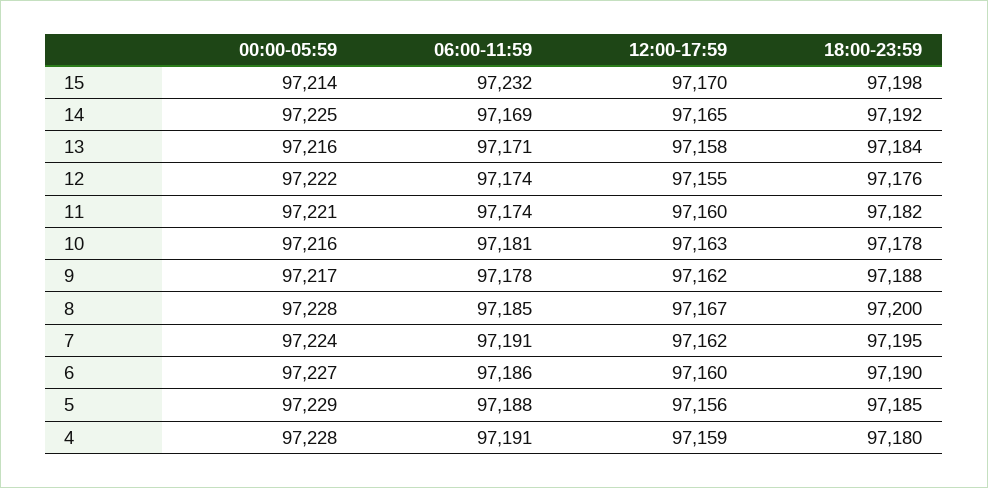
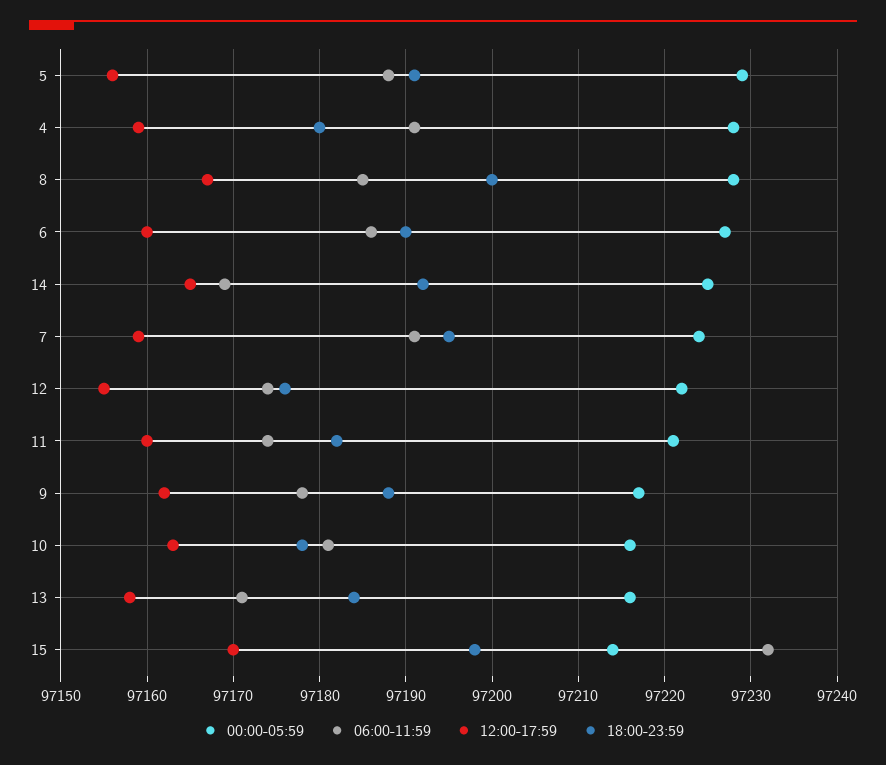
  {
    "00:00-05:59": {
      "15": 97214,
      "14": 97225,
      "13": 97216,
      "12": 97222,
      "11": 97221,
      "10": 97216,
      "9": 97217,
      "8": 97228,
      "7": 97224,
      "6": 97227,
      "5": 97229,
      "4": 97228
    },
    "06:00-11:59": {
      "15": 97232,
      "14": 97169,
      "13": 97171,
      "12": 97174,
      "11": 97174,
      "10": 97181,
      "9": 97178,
      "8": 97185,
      "7": 97191,
      "6": 97186,
      "5": 97188,
      "4": 97191
    },
    "12:00-17:59": {
      "15": 97170,
      "14": 97165,
      "13": 97158,
      "12": 97155,
      "11": 97160,
      "10": 97163,
      "9": 97162,
      "8": 97167,
-     "7": 97162,
+     "7": 97159,
      "6": 97160,
      "5": 97156,
      "4": 97159
    },
    "18:00-23:59": {
      "15": 97198,
      "14": 97192,
      "13": 97184,
      "12": 97176,
      "11": 97182,
      "10": 97178,
      "9": 97188,
      "8": 97200,
      "7": 97195,
      "6": 97190,
-     "5": 97185,
+     "5": 97191,
      "4": 97180
    }
  }

